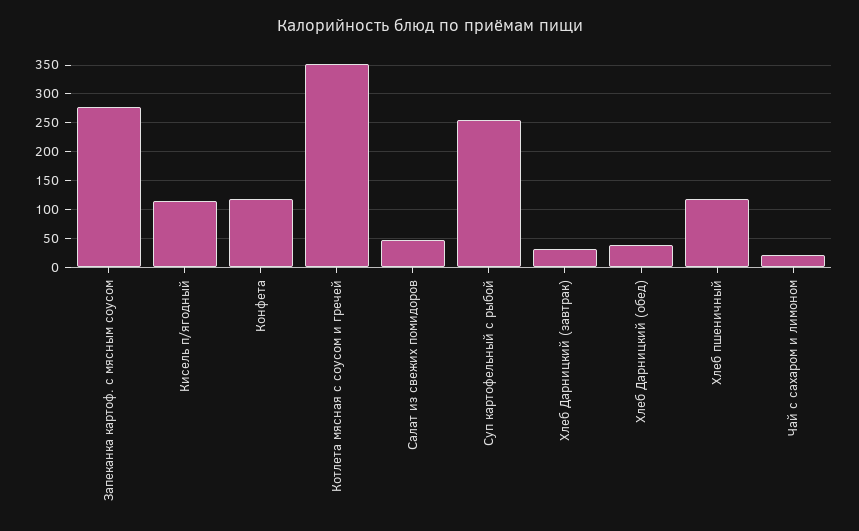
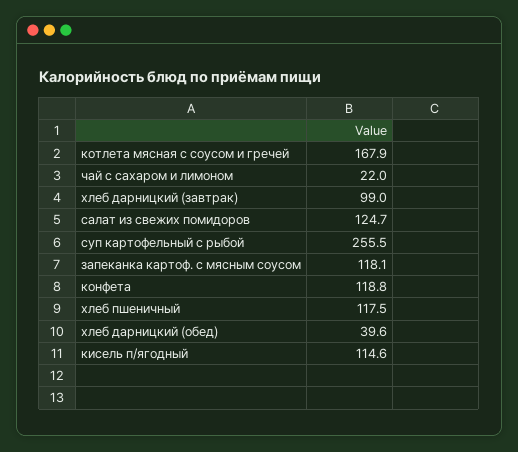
  {
-   "Запеканка картоф. с мясным соусом": 275,
+   "Запеканка картоф. с мясным соусом": 118.1,
    "Кисель п/ягодный": 114.6,
    "Конфета": 118.8,
-   "Котлета мясная с соусом и гречей": 350,
+   "Котлета мясная с соусом и гречей": 167.9,
-   "Салат из свежих помидоров": 50,
+   "Салат из свежих помидоров": 124.7,
    "Суп картофельный с рыбой": 255.5,
-   "Хлеб Дарницкий (завтрак)": 25,
+   "Хлеб Дарницкий (завтрак)": 99,
    "Хлеб Дарницкий (обед)": 39.6,
    "Хлеб пшеничный": 117.5,
    "Чай с сахаром и лимоном": 22
  }

